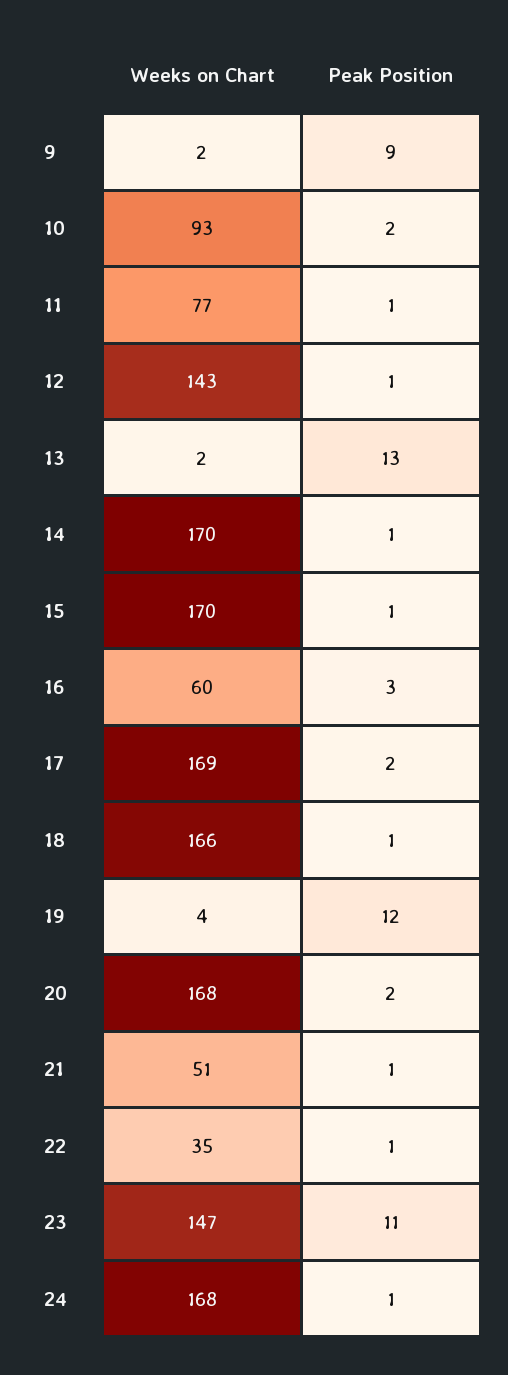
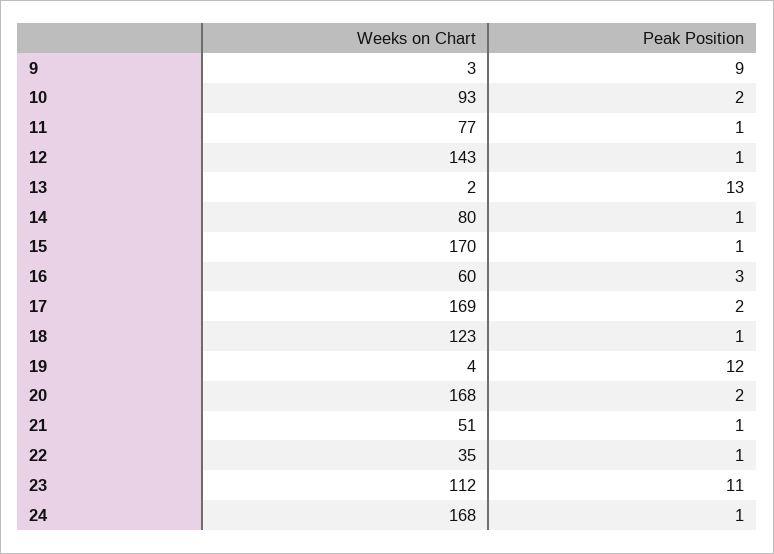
  {
    "Weeks on Chart": {
-     "9": 2,
+     "9": 3,
      "10": 93,
      "11": 77,
      "12": 143,
      "13": 2,
-     "14": 170,
+     "14": 80,
      "15": 170,
      "16": 60,
      "17": 169,
-     "18": 166,
+     "18": 123,
      "19": 4,
      "20": 168,
      "21": 51,
      "22": 35,
-     "23": 147,
+     "23": 112,
      "24": 168
    },
    "Peak Position": {
      "9": 9,
      "10": 2,
      "11": 1,
      "12": 1,
      "13": 13,
      "14": 1,
      "15": 1,
      "16": 3,
      "17": 2,
      "18": 1,
      "19": 12,
      "20": 2,
      "21": 1,
      "22": 1,
      "23": 11,
      "24": 1
    }
  }

